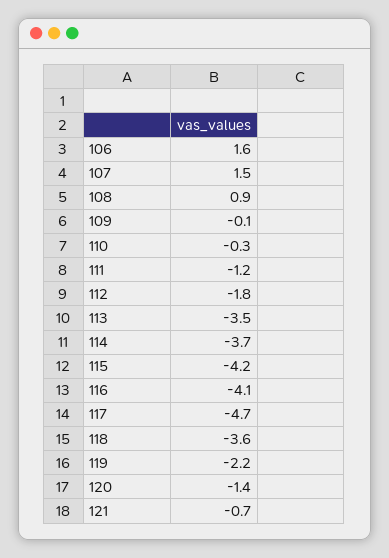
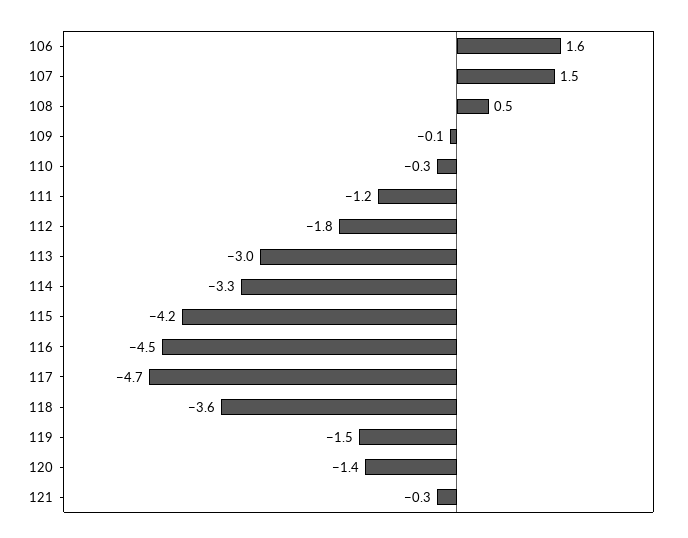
  {
    "106": 1.6,
    "107": 1.5,
-   "108": 0.9,
+   "108": 0.5,
    "109": -0.1,
    "110": -0.3,
    "111": -1.2,
    "112": -1.8,
-   "113": -3.5,
+   "113": -3,
-   "114": -3.7,
+   "114": -3.3,
    "115": -4.2,
-   "116": -4.1,
+   "116": -4.5,
    "117": -4.7,
    "118": -3.6,
-   "119": -2.2,
+   "119": -1.5,
    "120": -1.4,
-   "121": -0.7
+   "121": -0.3
  }

